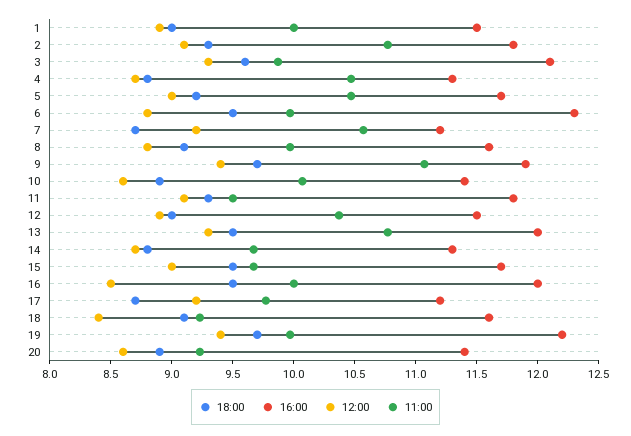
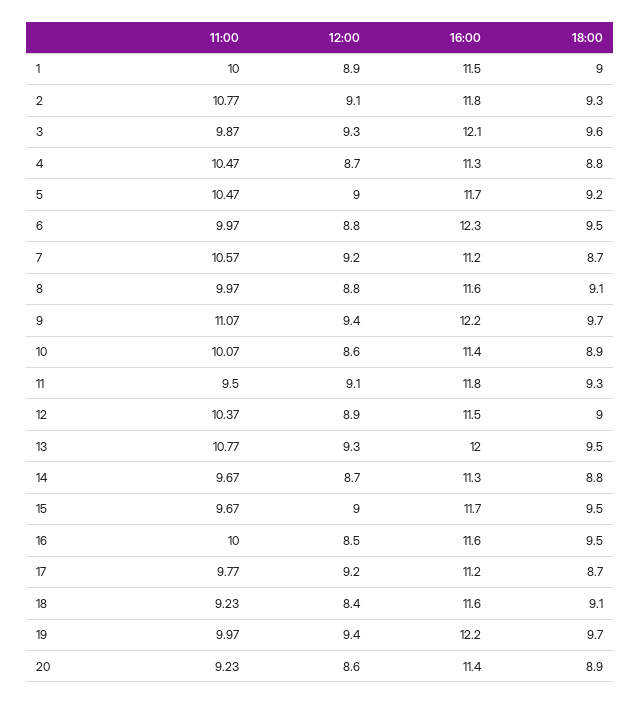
  {
    "18:00": {
      "1": 9,
      "2": 9.3,
      "3": 9.6,
      "4": 8.8,
      "5": 9.2,
      "6": 9.5,
      "7": 8.7,
      "8": 9.1,
      "9": 9.7,
      "10": 8.9,
      "11": 9.3,
      "12": 9,
      "13": 9.5,
      "14": 8.8,
      "15": 9.5,
      "16": 9.5,
      "17": 8.7,
      "18": 9.1,
      "19": 9.7,
      "20": 8.9
    },
    "16:00": {
      "1": 11.5,
      "2": 11.8,
      "3": 12.1,
      "4": 11.3,
      "5": 11.7,
      "6": 12.3,
      "7": 11.2,
      "8": 11.6,
-     "9": 11.9,
+     "9": 12.2,
      "10": 11.4,
      "11": 11.8,
      "12": 11.5,
      "13": 12,
      "14": 11.3,
      "15": 11.7,
-     "16": 12,
+     "16": 11.6,
      "17": 11.2,
      "18": 11.6,
      "19": 12.2,
      "20": 11.4
    },
    "12:00": {
      "1": 8.9,
      "2": 9.1,
      "3": 9.3,
      "4": 8.7,
      "5": 9,
      "6": 8.8,
      "7": 9.2,
      "8": 8.8,
      "9": 9.4,
      "10": 8.6,
      "11": 9.1,
      "12": 8.9,
      "13": 9.3,
      "14": 8.7,
      "15": 9,
      "16": 8.5,
      "17": 9.2,
      "18": 8.4,
      "19": 9.4,
      "20": 8.6
    },
    "11:00": {
      "1": 10,
      "2": 10.77,
      "3": 9.87,
      "4": 10.47,
      "5": 10.47,
      "6": 9.97,
      "7": 10.57,
      "8": 9.97,
      "9": 11.07,
      "10": 10.07,
      "11": 9.5,
      "12": 10.37,
      "13": 10.77,
      "14": 9.67,
      "15": 9.67,
      "16": 10,
      "17": 9.77,
      "18": 9.23,
      "19": 9.97,
      "20": 9.23
    }
  }

